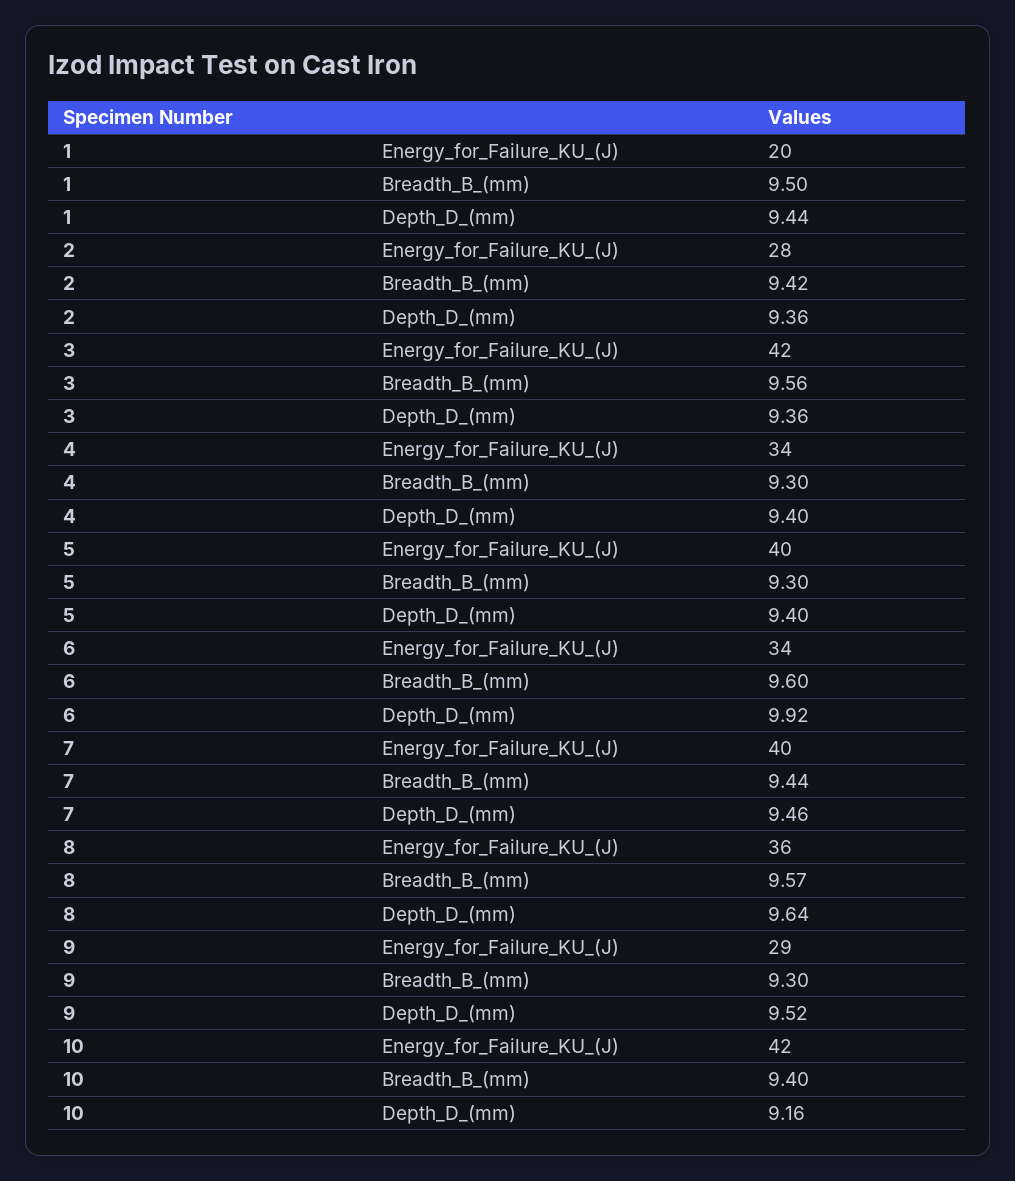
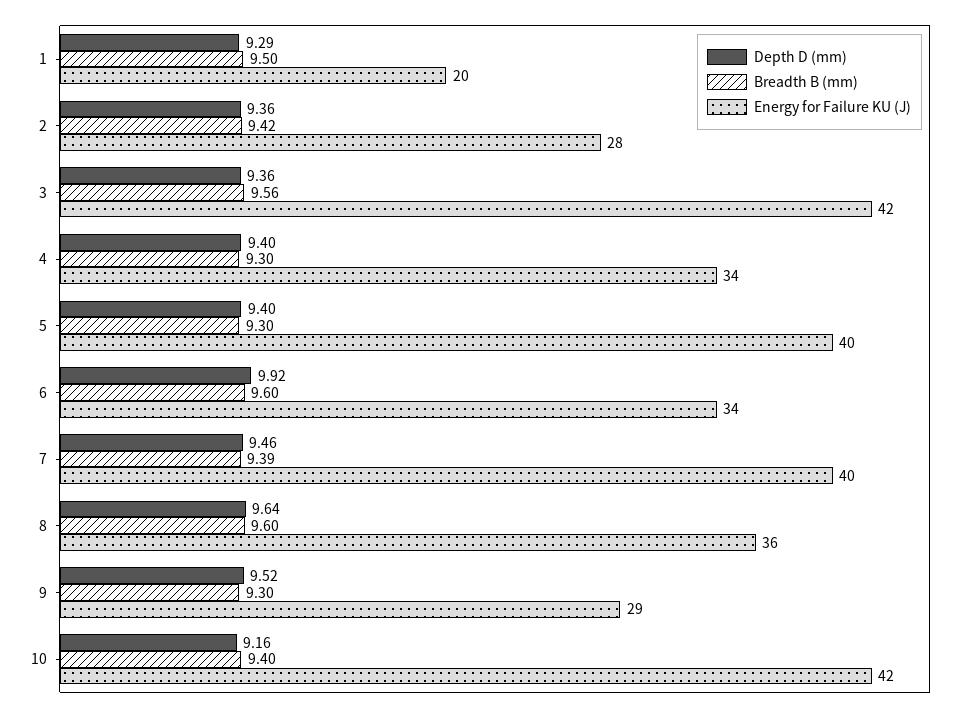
  {
    "Energy_for_Failure_KU_(J)": {
      "1": 20,
      "2": 28,
      "3": 42,
      "4": 34,
      "5": 40,
      "6": 34,
      "7": 40,
      "8": 36,
      "9": 29,
      "10": 42
    },
    "Breadth_B_(mm)": {
      "1": 9.5,
      "2": 9.42,
      "3": 9.56,
      "4": 9.3,
      "5": 9.3,
      "6": 9.6,
-     "7": 9.44,
+     "7": 9.39,
-     "8": 9.57,
+     "8": 9.6,
      "9": 9.3,
      "10": 9.4
    },
    "Depth_D_(mm)": {
-     "1": 9.44,
+     "1": 9.29,
      "2": 9.36,
      "3": 9.36,
      "4": 9.4,
      "5": 9.4,
      "6": 9.92,
      "7": 9.46,
      "8": 9.64,
      "9": 9.52,
      "10": 9.16
    }
  }

